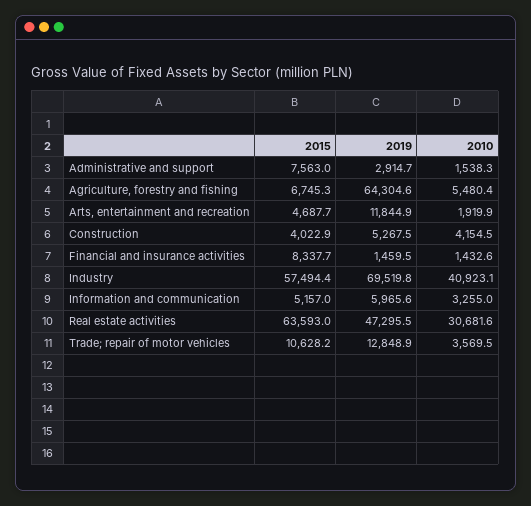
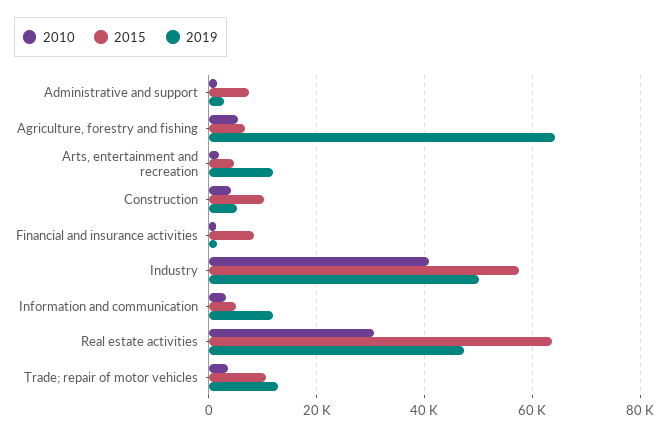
  {
    "2015": {
      "Administrative and support": 7563,
      "Agriculture, forestry and fishing": 6745.3,
      "Arts, entertainment and recreation": 4687.7,
-     "Construction": 4022.9,
+     "Construction": 10000,
      "Financial and insurance activities": 8337.7,
      "Industry": 57494.4,
      "Information and communication": 5157,
      "Real estate activities": 63593,
      "Trade; repair of motor vehicles": 10628.2
    },
    "2019": {
      "Administrative and support": 2914.7,
      "Agriculture, forestry and fishing": 64304.6,
      "Arts, entertainment and recreation": 11844.9,
      "Construction": 5267.5,
      "Financial and insurance activities": 1459.5,
-     "Industry": 69519.8,
+     "Industry": 50000,
-     "Information and communication": 5965.6,
+     "Information and communication": 12000,
      "Real estate activities": 47295.5,
      "Trade; repair of motor vehicles": 12848.9
    },
    "2010": {
      "Administrative and support": 1538.3,
      "Agriculture, forestry and fishing": 5480.4,
      "Arts, entertainment and recreation": 1919.9,
      "Construction": 4154.5,
      "Financial and insurance activities": 1432.6,
      "Industry": 40923.1,
      "Information and communication": 3255,
      "Real estate activities": 30681.6,
      "Trade; repair of motor vehicles": 3569.5
    }
  }

